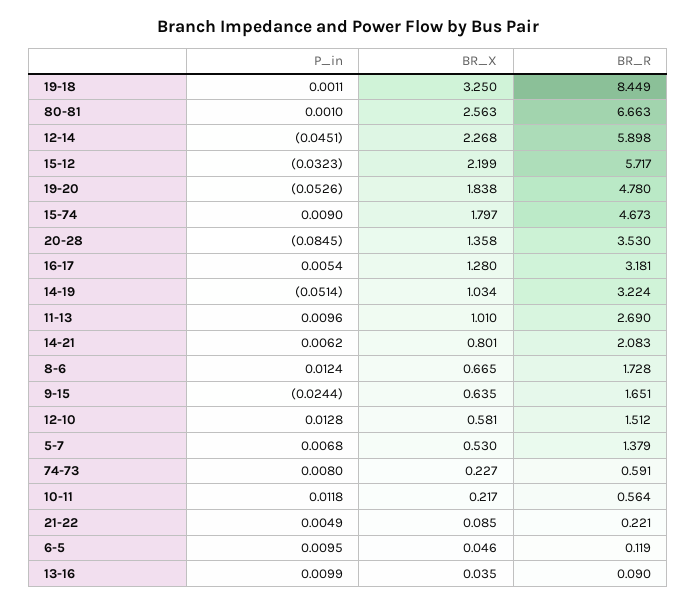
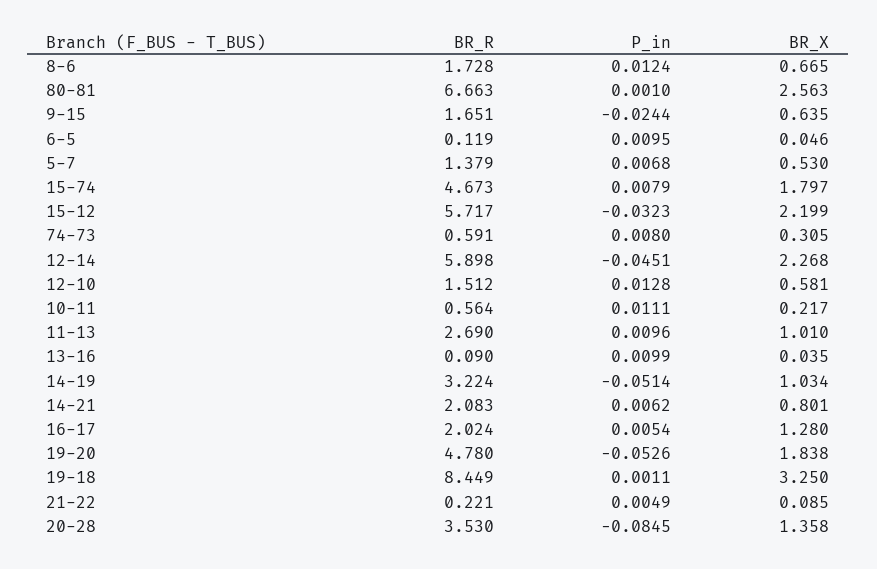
  {
    "P_in": {
      "19-18": 0.0011,
      "80-81": 0.001,
      "12-14": -0.0451,
      "15-12": -0.0323,
      "19-20": -0.0526,
-     "15-74": 0.009,
+     "15-74": 0.0079,
      "20-28": -0.0845,
      "16-17": 0.0054,
      "14-19": -0.0514,
      "11-13": 0.0096,
      "14-21": 0.0062,
      "8-6": 0.0124,
      "9-15": -0.0244,
      "12-10": 0.0128,
      "5-7": 0.0068,
      "74-73": 0.008,
-     "10-11": 0.0118,
+     "10-11": 0.0111,
      "21-22": 0.0049,
      "6-5": 0.0095,
      "13-16": 0.0099
    },
    "BR_X": {
      "19-18": 3.25,
      "80-81": 2.563,
      "12-14": 2.268,
      "15-12": 2.199,
      "19-20": 1.838,
      "15-74": 1.797,
      "20-28": 1.358,
      "16-17": 1.28,
      "14-19": 1.034,
      "11-13": 1.01,
      "14-21": 0.801,
      "8-6": 0.665,
      "9-15": 0.635,
      "12-10": 0.581,
      "5-7": 0.53,
-     "74-73": 0.227,
+     "74-73": 0.305,
      "10-11": 0.217,
      "21-22": 0.085,
      "6-5": 0.046,
      "13-16": 0.035
    },
    "BR_R": {
      "19-18": 8.449,
      "80-81": 6.663,
      "12-14": 5.898,
      "15-12": 5.717,
      "19-20": 4.78,
      "15-74": 4.673,
      "20-28": 3.53,
-     "16-17": 3.181,
+     "16-17": 2.024,
      "14-19": 3.224,
      "11-13": 2.69,
      "14-21": 2.083,
      "8-6": 1.728,
      "9-15": 1.651,
      "12-10": 1.512,
      "5-7": 1.379,
      "74-73": 0.591,
      "10-11": 0.564,
      "21-22": 0.221,
      "6-5": 0.119,
      "13-16": 0.09
    }
  }

